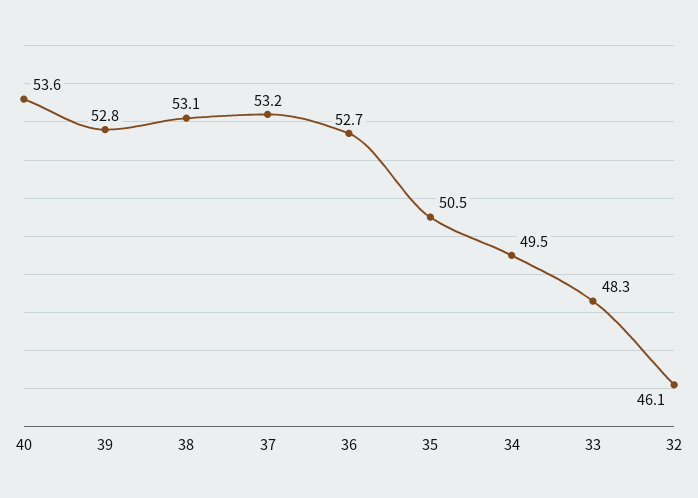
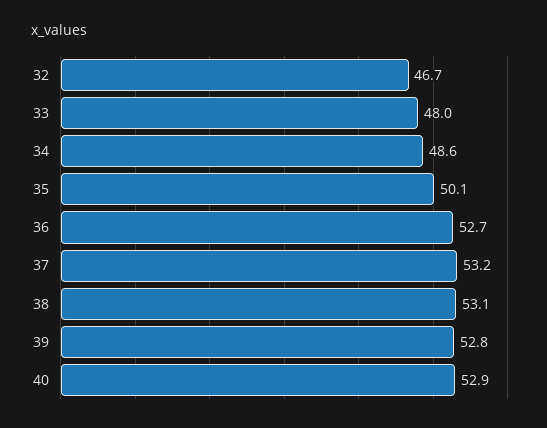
  {
-   "40": 53.6,
+   "40": 52.9,
    "39": 52.8,
    "38": 53.1,
    "37": 53.2,
    "36": 52.7,
-   "35": 50.5,
+   "35": 50.1,
-   "34": 49.5,
+   "34": 48.6,
-   "33": 48.3,
+   "33": 48,
-   "32": 46.1
+   "32": 46.7
  }

